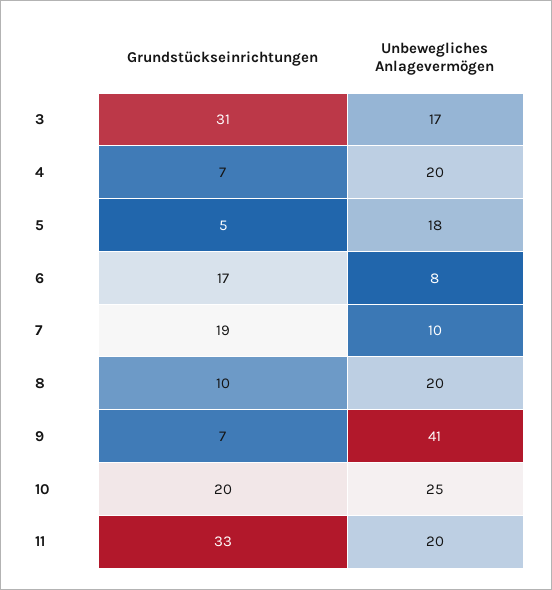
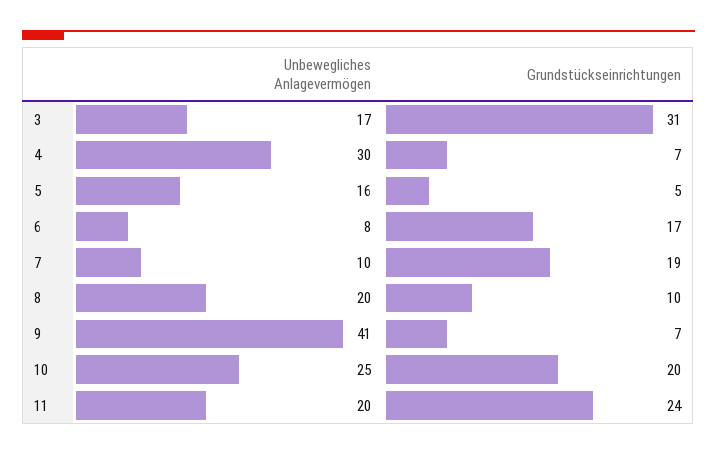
  {
    "Grundstückseinrichtungen": {
      "3": 31,
      "4": 7,
      "5": 5,
      "6": 17,
      "7": 19,
      "8": 10,
      "9": 7,
      "10": 20,
-     "11": 33
+     "11": 24
    },
    "Unbewegliches Anlagevermögen": {
      "3": 17,
-     "4": 20,
+     "4": 30,
-     "5": 18,
+     "5": 16,
      "6": 8,
      "7": 10,
      "8": 20,
      "9": 41,
      "10": 25,
      "11": 20
    }
  }

